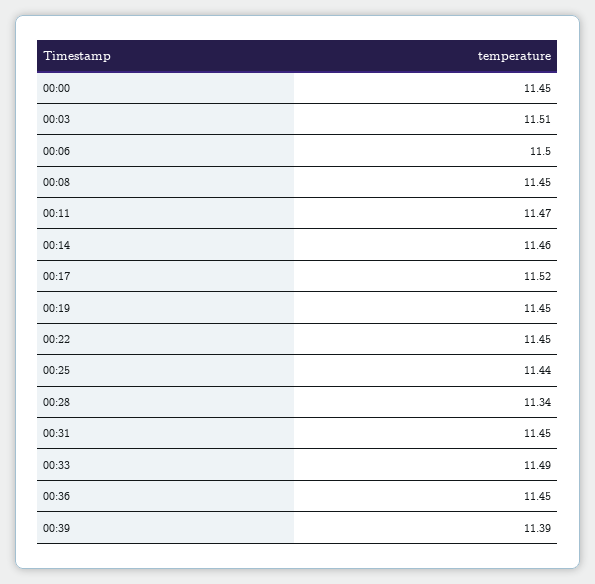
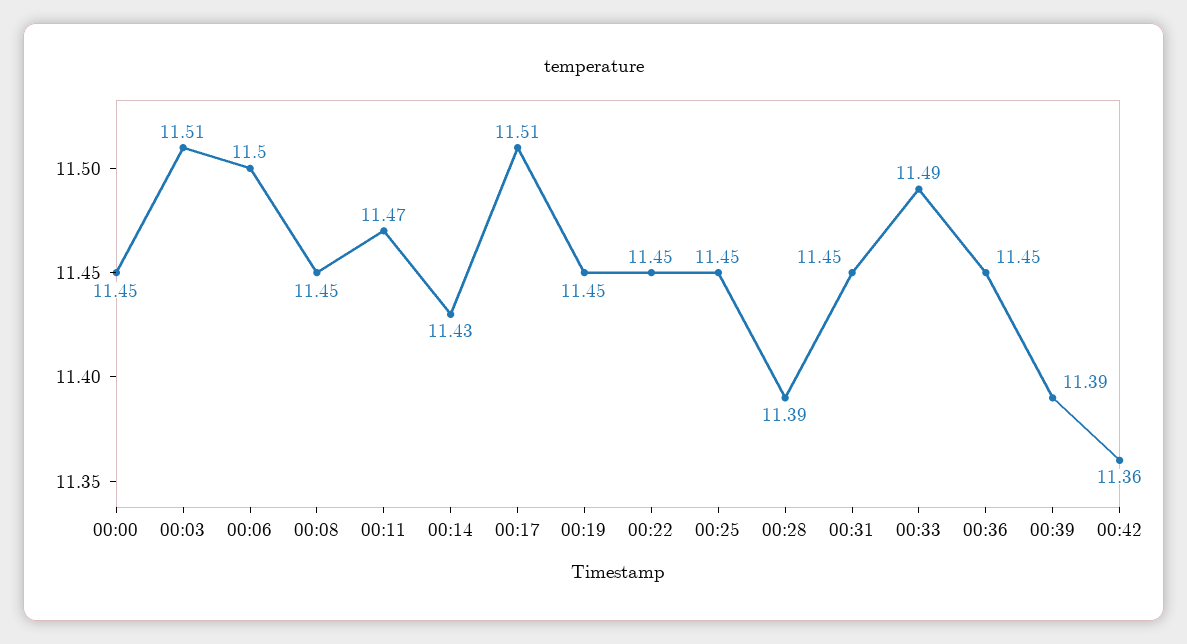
  {
    "00:00": 11.45,
    "00:03": 11.51,
    "00:06": 11.5,
    "00:08": 11.45,
    "00:11": 11.47,
-   "00:14": 11.46,
+   "00:14": 11.43,
-   "00:17": 11.52,
+   "00:17": 11.51,
    "00:19": 11.45,
    "00:22": 11.45,
-   "00:25": 11.44,
+   "00:25": 11.45,
-   "00:28": 11.34,
+   "00:28": 11.39,
    "00:31": 11.45,
    "00:33": 11.49,
    "00:36": 11.45,
-   "00:39": 11.39
+   "00:39": 11.39,
+   "00:42": 11.36
  }

